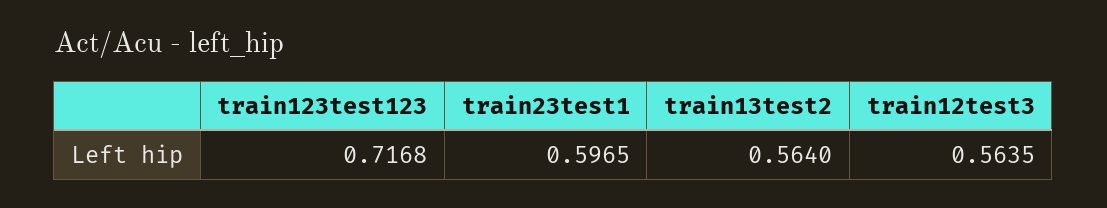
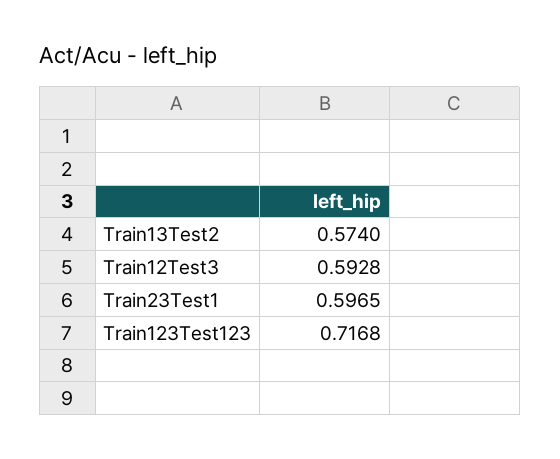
  {
    "train123test123": 0.7168,
    "train23test1": 0.5965,
-   "train13test2": 0.564,
+   "train13test2": 0.574,
-   "train12test3": 0.5635
+   "train12test3": 0.5928
  }

